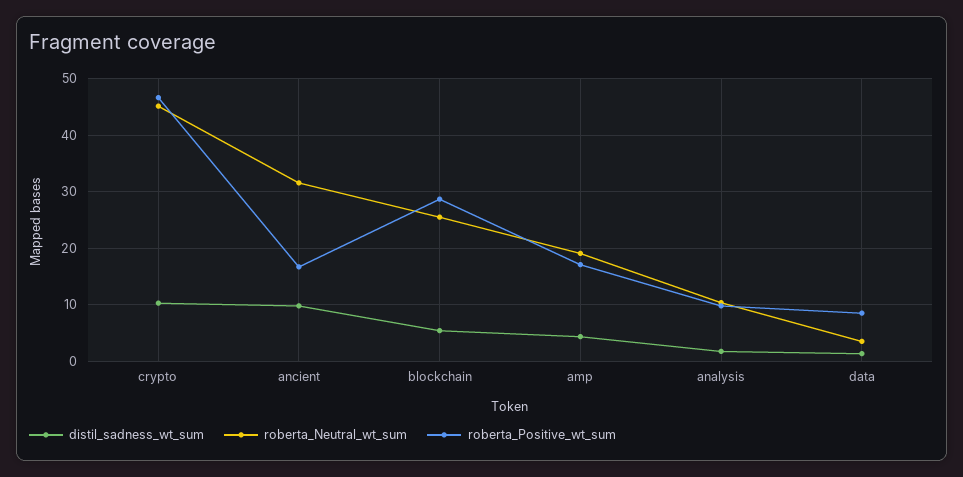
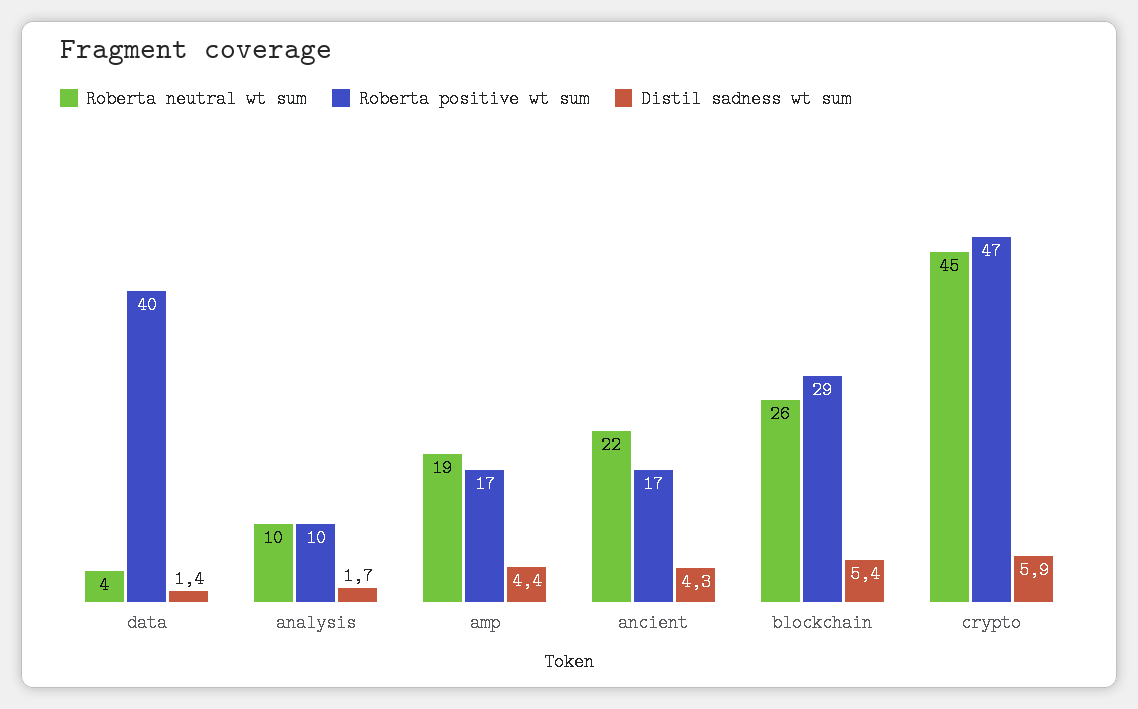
  {
    "distil_sadness_wt_sum": {
-     "crypto": 10,
+     "crypto": 5.9,
-     "ancient": 10,
+     "ancient": 4.3,
      "blockchain": 5.4,
      "amp": 4.4,
      "analysis": 1.7,
      "data": 1.4
    },
    "roberta_Neutral_wt_sum": {
      "crypto": 45,
-     "ancient": 32,
+     "ancient": 22,
      "blockchain": 26,
      "amp": 19,
      "analysis": 10,
      "data": 4
    },
    "roberta_Positive_wt_sum": {
      "crypto": 47,
      "ancient": 17,
      "blockchain": 29,
      "amp": 17,
      "analysis": 10,
-     "data": 8
+     "data": 40
    }
  }

